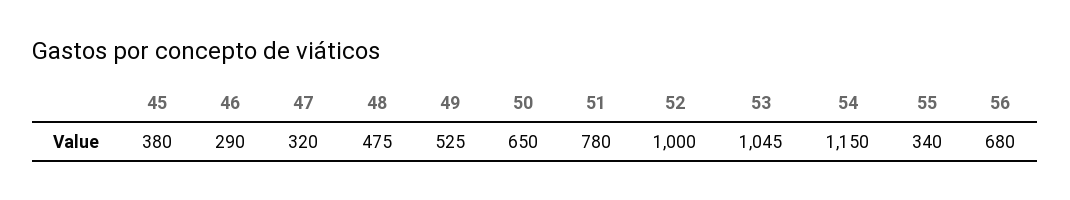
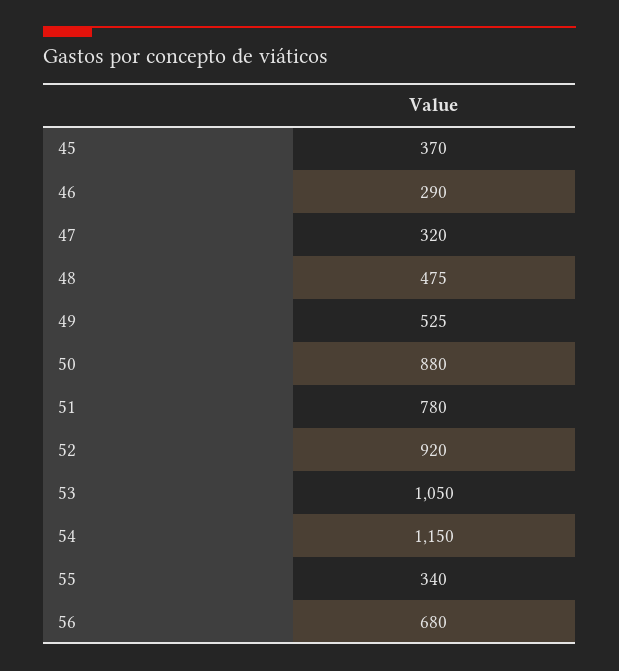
  {
-   "45": 380,
+   "45": 370,
    "46": 290,
    "47": 320,
    "48": 475,
    "49": 525,
-   "50": 650,
+   "50": 880,
    "51": 780,
-   "52": 1000,
+   "52": 920,
-   "53": 1045,
+   "53": 1050,
    "54": 1150,
    "55": 340,
    "56": 680
  }

